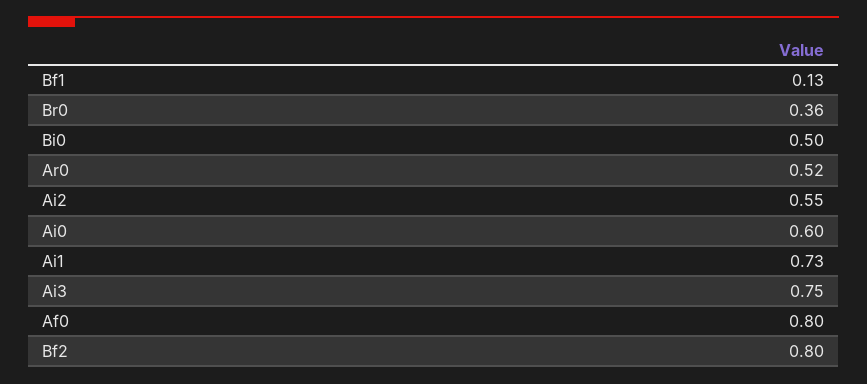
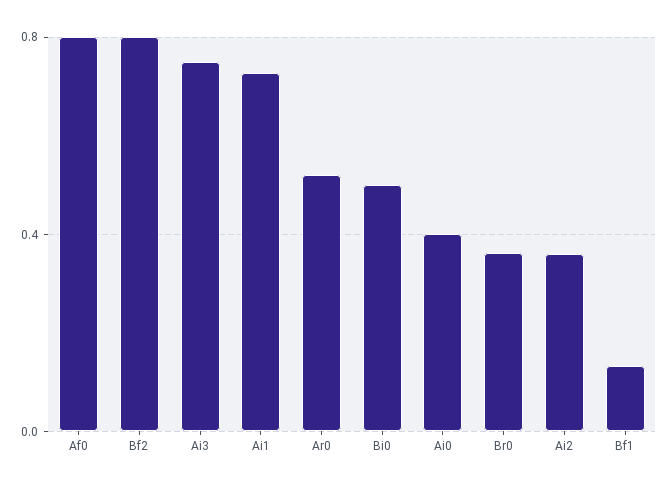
  {
    "Bf1": 0.13,
    "Br0": 0.36,
    "Bi0": 0.5,
    "Ar0": 0.52,
-   "Ai2": 0.55,
+   "Ai2": 0.35,
-   "Ai0": 0.6,
+   "Ai0": 0.4,
    "Ai1": 0.73,
    "Ai3": 0.75,
    "Af0": 0.8,
    "Bf2": 0.8
  }

